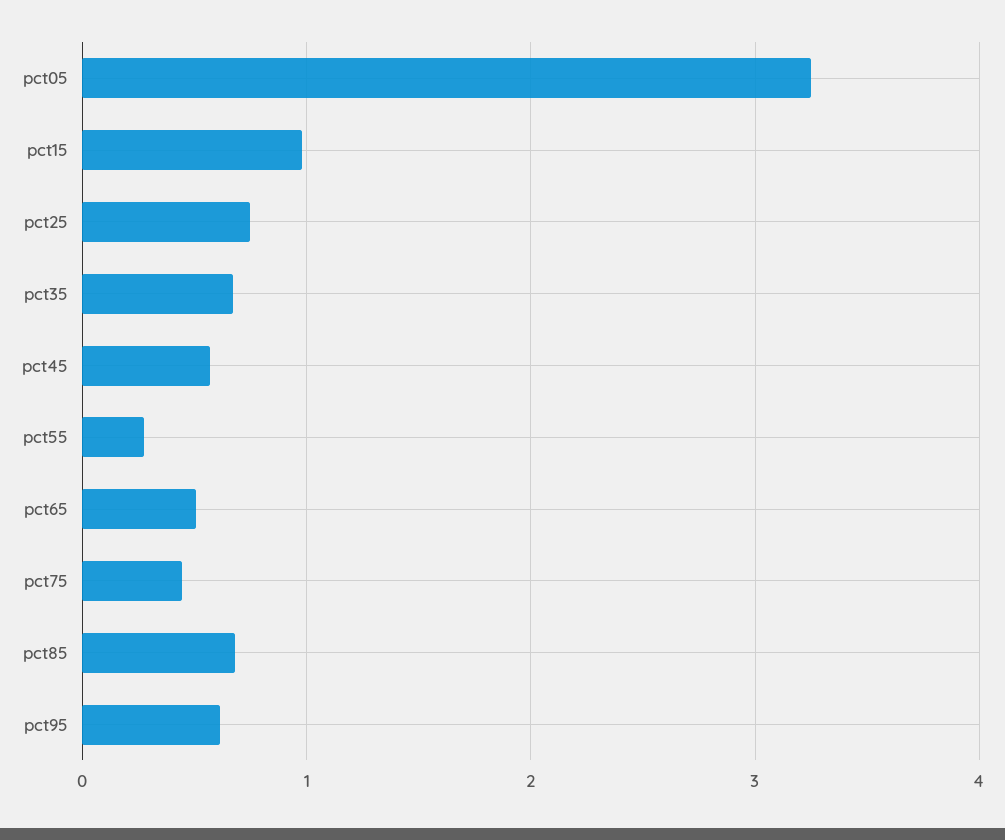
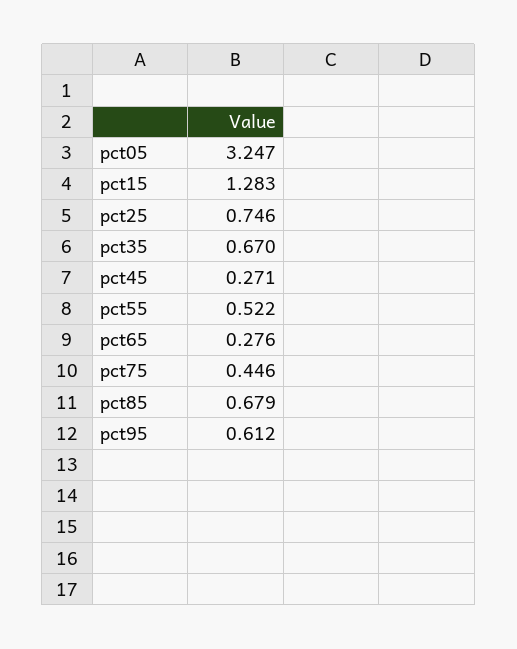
  {
    "pct05": 3.247,
-   "pct15": 1,
+   "pct15": 1.283,
    "pct25": 0.746,
    "pct35": 0.67,
-   "pct45": 0.6,
+   "pct45": 0.271,
-   "pct55": 0.3,
+   "pct55": 0.522,
-   "pct65": 0.5,
+   "pct65": 0.276,
    "pct75": 0.446,
    "pct85": 0.679,
    "pct95": 0.612
  }

